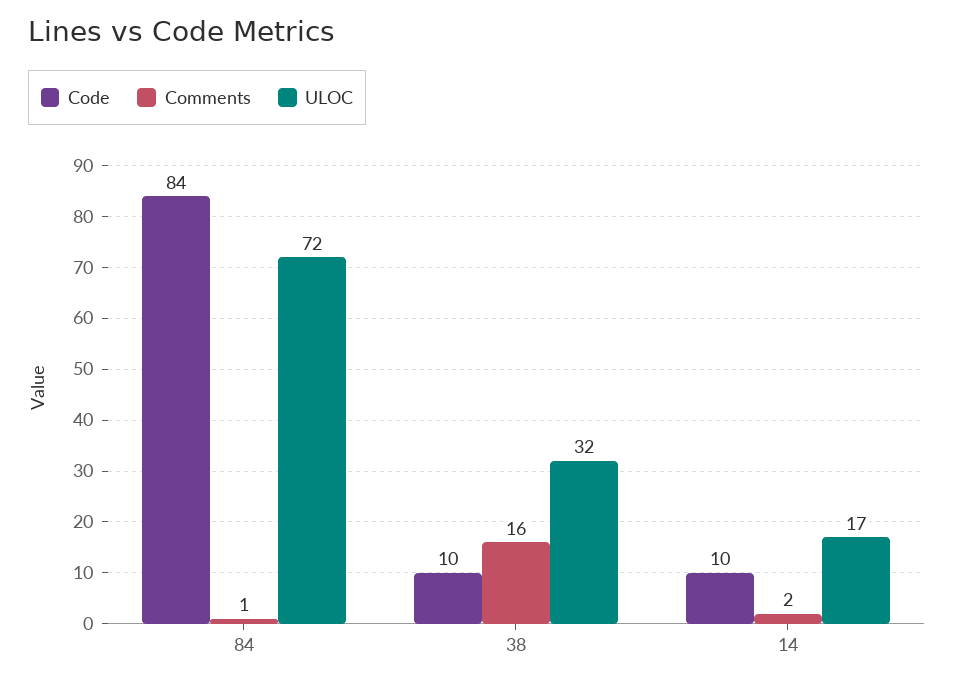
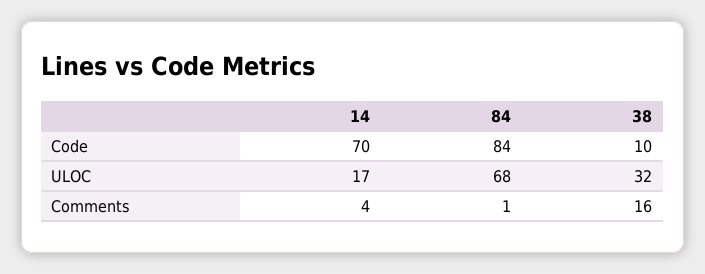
  {
    "Code": {
      "84": 84,
      "38": 10,
-     "14": 10
+     "14": 70
    },
    "Comments": {
      "84": 1,
      "38": 16,
-     "14": 2
+     "14": 4
    },
    "ULOC": {
-     "84": 72,
+     "84": 68,
      "38": 32,
      "14": 17
    }
  }

